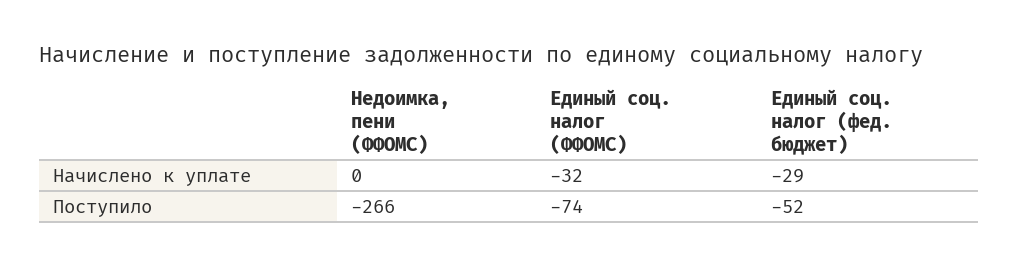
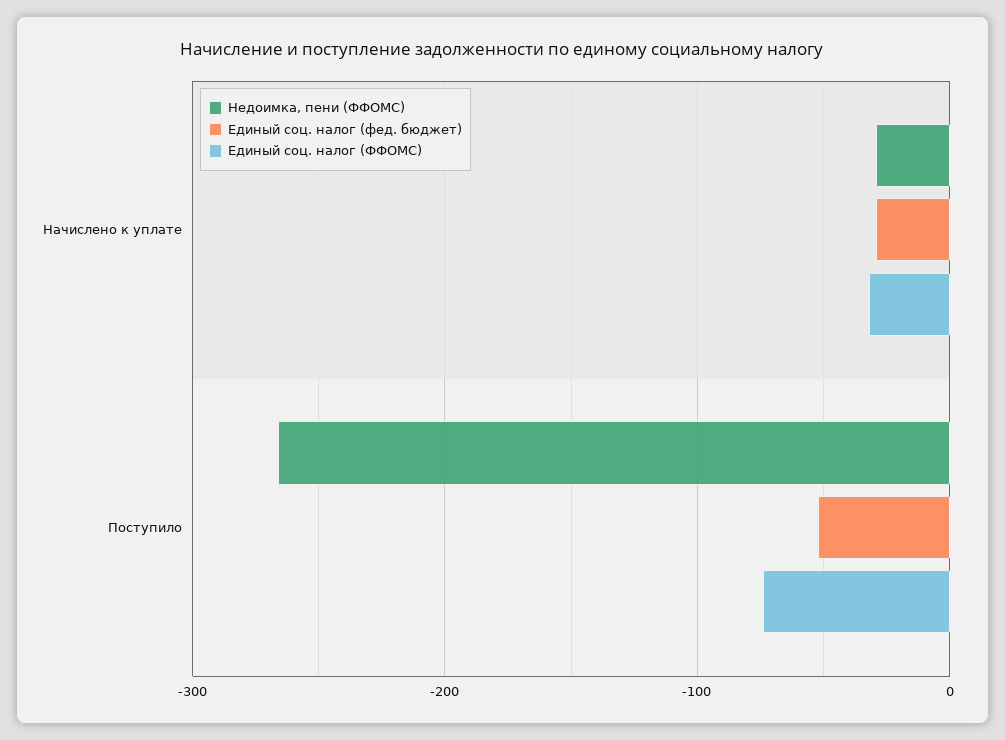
  {
    "Недоимка, пени (ФФОМС)": {
-     "Начислено к уплате": 0,
+     "Начислено к уплате": -30,
      "Поступило": -266
    },
    "Единый соц. налог (ФФОМС)": {
      "Начислено к уплате": -32,
      "Поступило": -74
    },
    "Единый соц. налог (фед. бюджет)": {
      "Начислено к уплате": -29,
      "Поступило": -52
    }
  }

